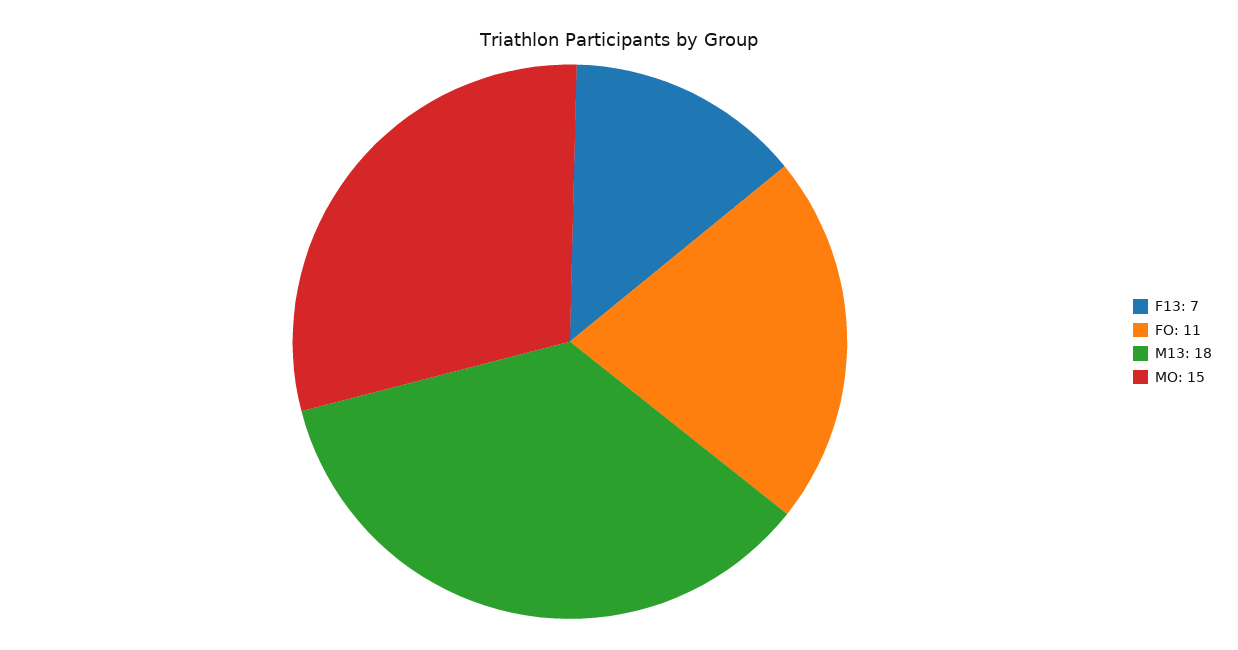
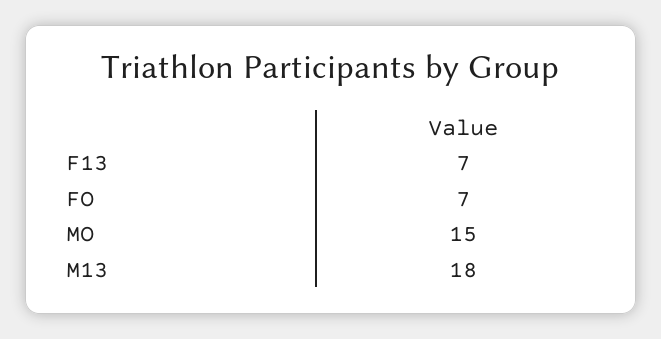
  {
    "F13": 7,
-   "FO": 11,
+   "FO": 7,
    "M13": 18,
    "MO": 15
  }

